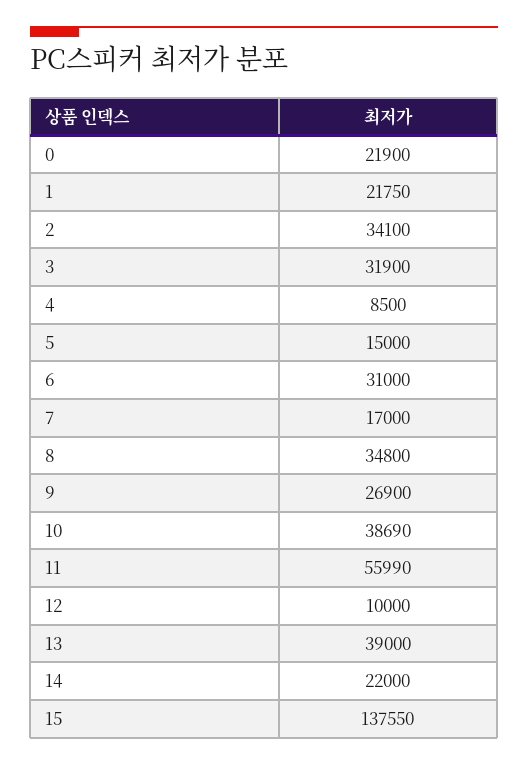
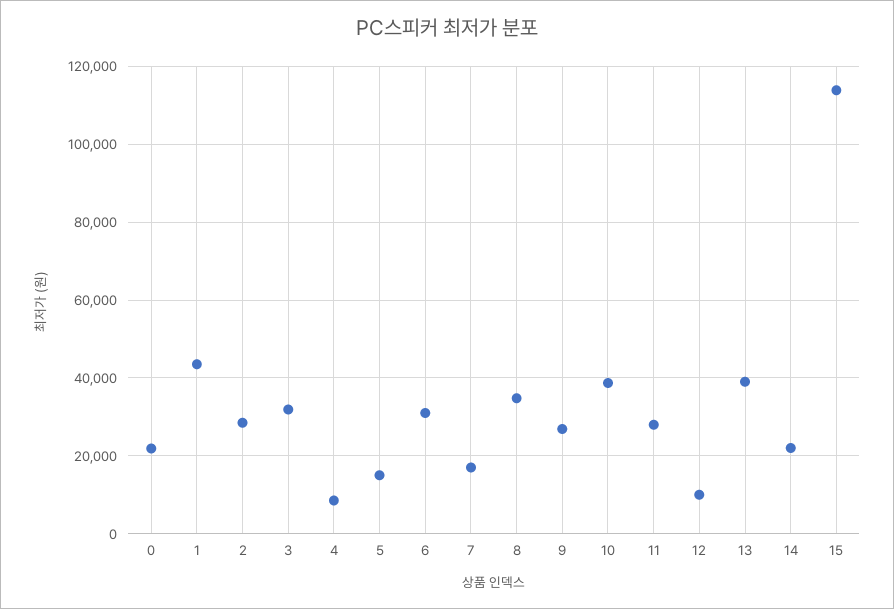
  {
    "0": 21900,
-   "1": 21750,
+   "1": 44000,
-   "2": 34100,
+   "2": 28000,
    "3": 31900,
    "4": 8500,
    "5": 15000,
    "6": 31000,
    "7": 17000,
    "8": 34800,
    "9": 26900,
    "10": 38690,
-   "11": 55990,
+   "11": 28000,
    "12": 10000,
    "13": 39000,
    "14": 22000,
-   "15": 137550
+   "15": 114000
  }

